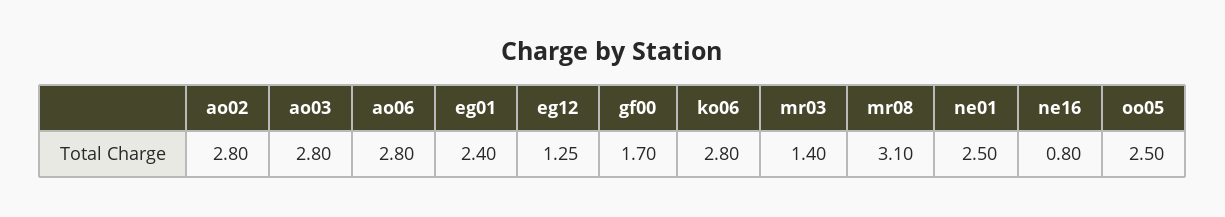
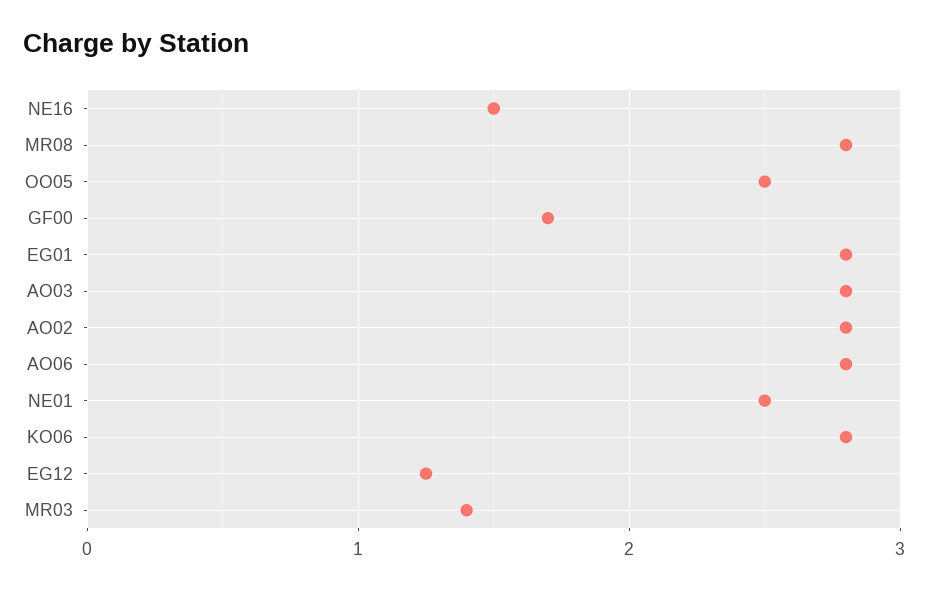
  {
    "ao02": 2.8,
    "ao03": 2.8,
    "ao06": 2.8,
-   "eg01": 2.4,
+   "eg01": 2.8,
    "eg12": 1.25,
    "gf00": 1.7,
    "ko06": 2.8,
    "mr03": 1.4,
-   "mr08": 3.1,
+   "mr08": 2.8,
    "ne01": 2.5,
-   "ne16": 0.8,
+   "ne16": 1.5,
    "oo05": 2.5
  }

